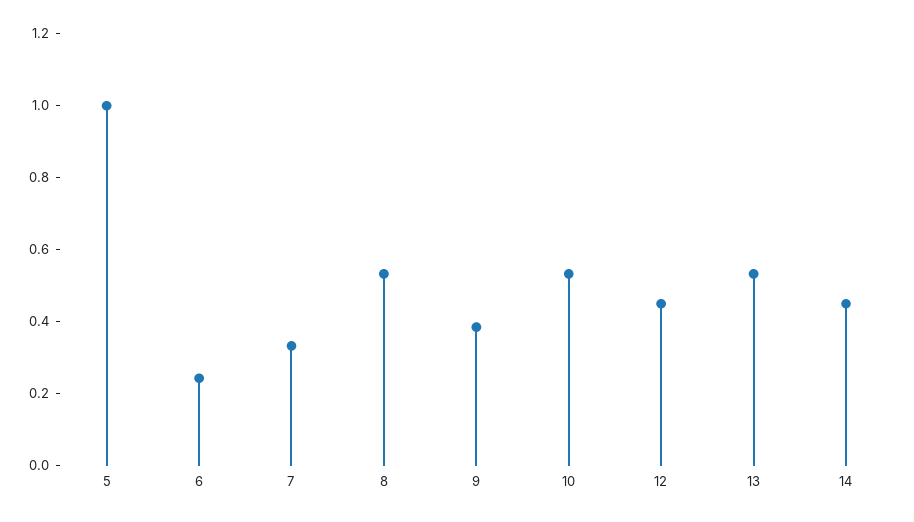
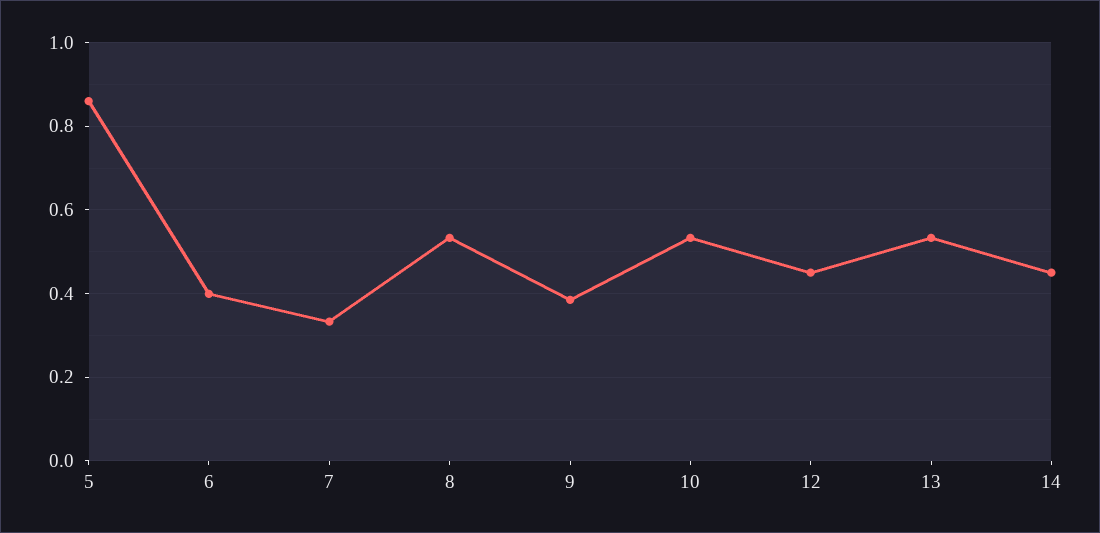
  {
-   "5": 1,
+   "5": 0.86,
-   "6": 0.25,
+   "6": 0.4,
    "7": 0.34,
    "8": 0.54,
    "9": 0.38,
    "10": 0.54,
    "12": 0.46,
    "13": 0.54,
    "14": 0.46
  }

